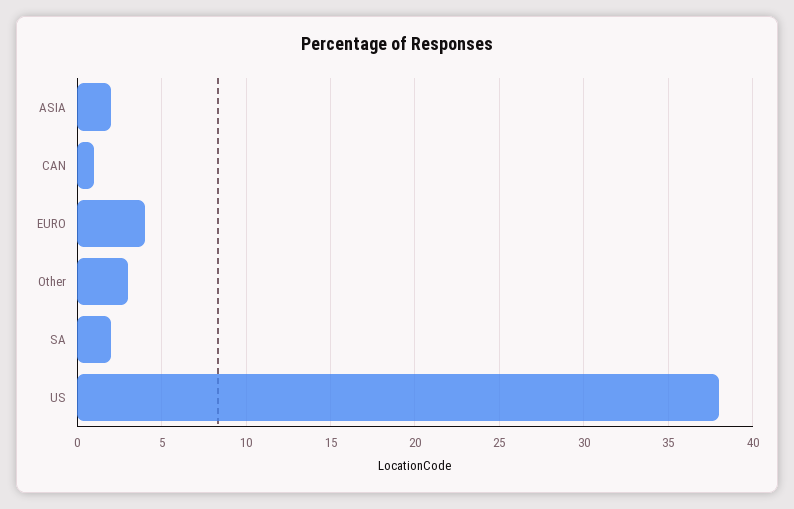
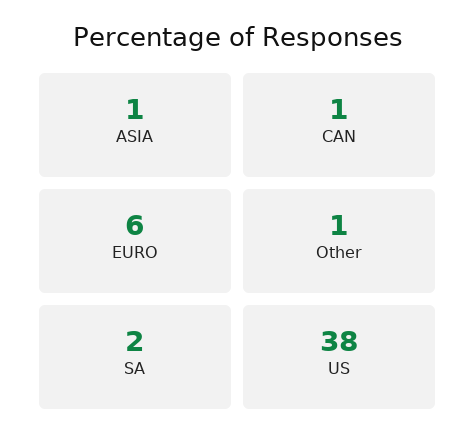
  {
-   "ASIA": 2,
+   "ASIA": 1,
    "CAN": 1,
-   "EURO": 4,
+   "EURO": 6,
-   "Other": 3,
+   "Other": 1,
    "SA": 2,
    "US": 38
  }

